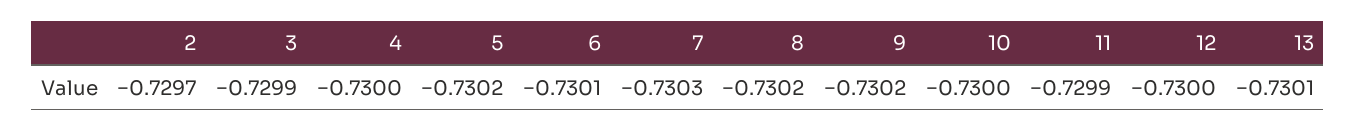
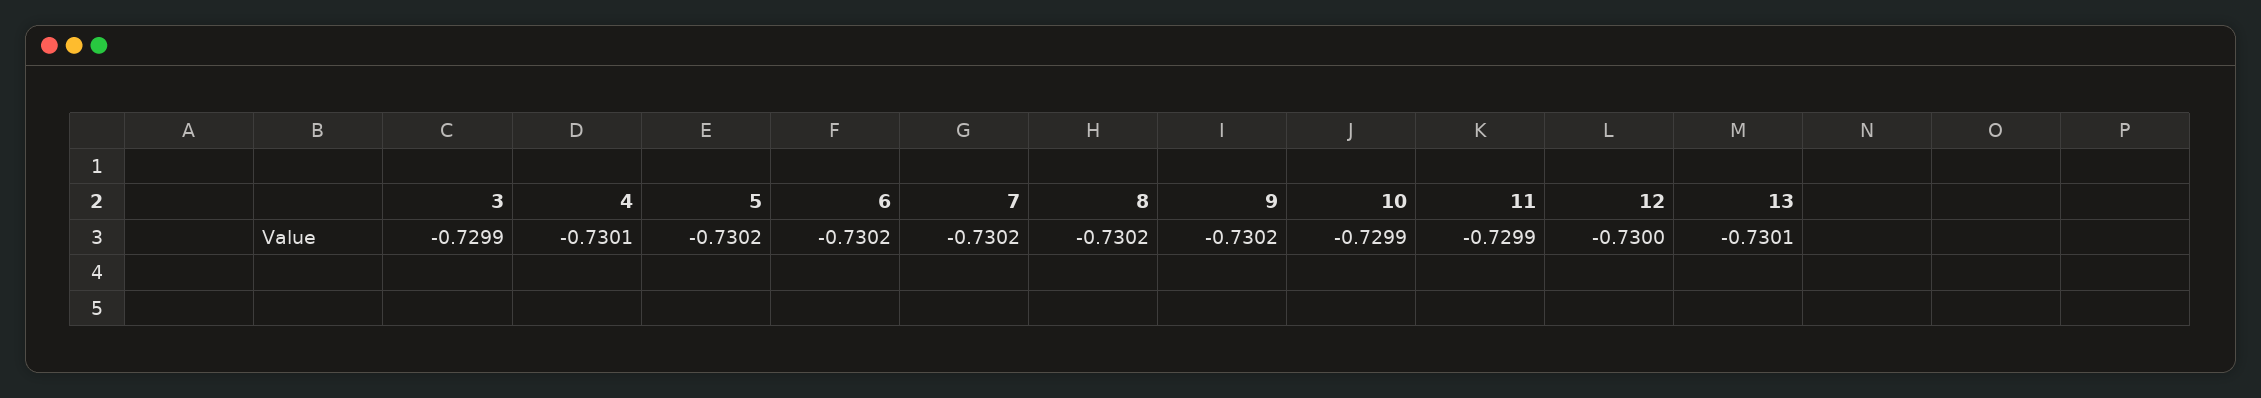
  {
-   "2": -0.7297,
    "3": -0.7299,
-   "4": -0.73,
+   "4": -0.7301,
    "5": -0.7302,
-   "6": -0.7301,
+   "6": -0.7302,
-   "7": -0.7303,
+   "7": -0.7302,
    "8": -0.7302,
    "9": -0.7302,
-   "10": -0.73,
+   "10": -0.7299,
    "11": -0.7299,
    "12": -0.73,
    "13": -0.7301
  }

